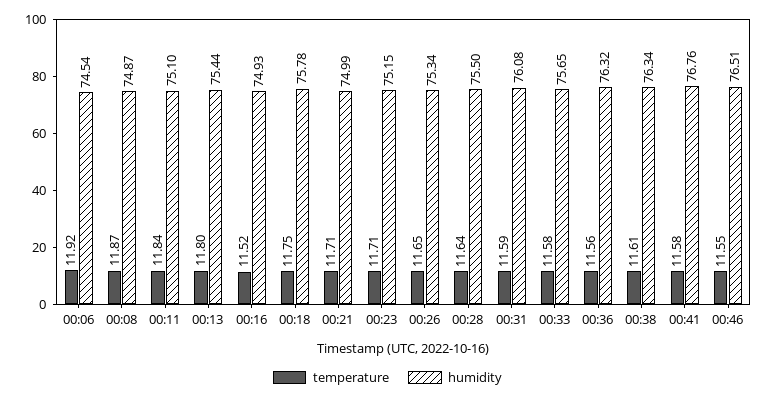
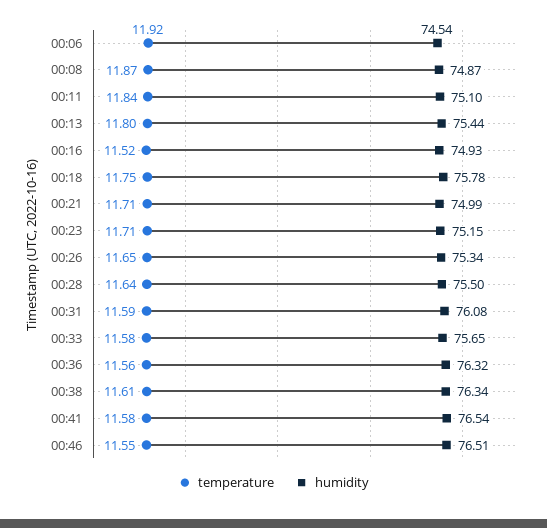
  {
    "temperature": {
      "00:06": 11.92,
      "00:08": 11.87,
      "00:11": 11.84,
      "00:13": 11.8,
      "00:16": 11.52,
      "00:18": 11.75,
      "00:21": 11.71,
      "00:23": 11.71,
      "00:26": 11.65,
      "00:28": 11.64,
      "00:31": 11.59,
      "00:33": 11.58,
      "00:36": 11.56,
      "00:38": 11.61,
      "00:41": 11.58,
      "00:46": 11.55
    },
    "humidity": {
      "00:06": 74.54,
      "00:08": 74.87,
      "00:11": 75.1,
      "00:13": 75.44,
      "00:16": 74.93,
      "00:18": 75.78,
      "00:21": 74.99,
      "00:23": 75.15,
      "00:26": 75.34,
      "00:28": 75.5,
      "00:31": 76.08,
      "00:33": 75.65,
      "00:36": 76.32,
      "00:38": 76.34,
-     "00:41": 76.76,
+     "00:41": 76.54,
      "00:46": 76.51
    }
  }

